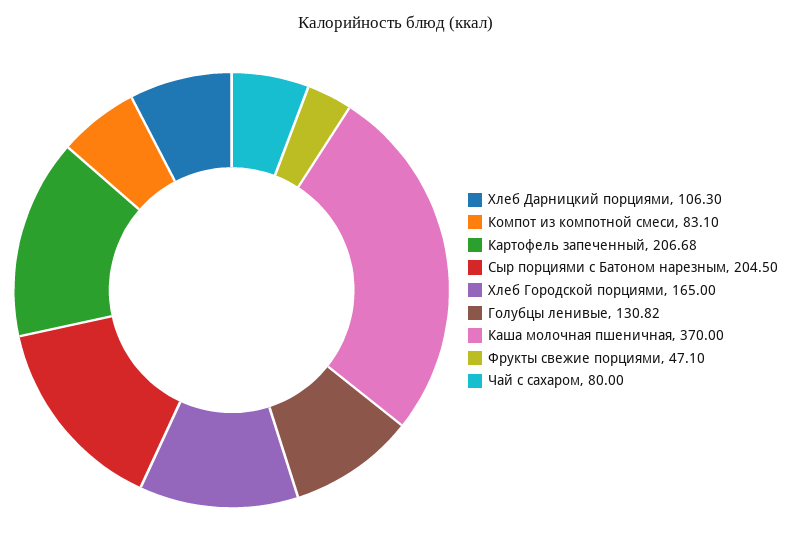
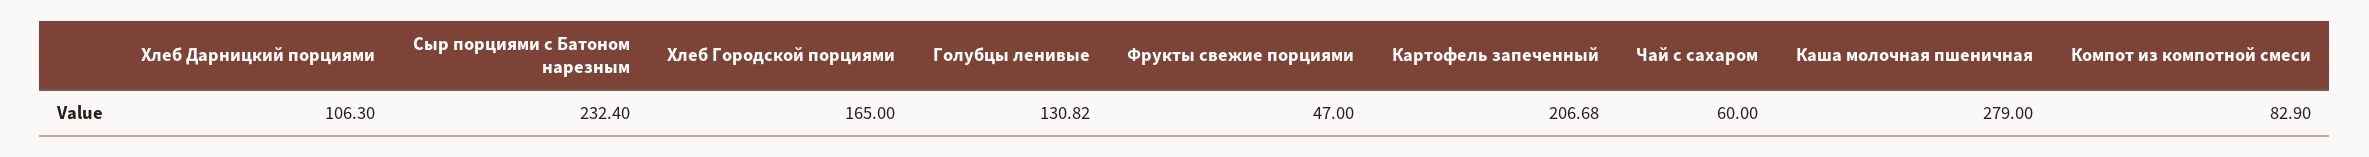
  {
    "Хлеб Дарницкий порциями": 106.3,
-   "Компот из компотной смеси": 83.1,
+   "Компот из компотной смеси": 82.9,
    "Картофель запеченный": 206.68,
-   "Сыр порциями с Батоном нарезным": 204.5,
+   "Сыр порциями с Батоном нарезным": 232.4,
    "Хлеб Городской порциями": 165,
    "Голубцы ленивые": 130.82,
-   "Каша молочная пшеничная": 370,
+   "Каша молочная пшеничная": 279,
-   "Фрукты свежие порциями": 47.1,
+   "Фрукты свежие порциями": 47,
-   "Чай с сахаром": 80
+   "Чай с сахаром": 60
  }

